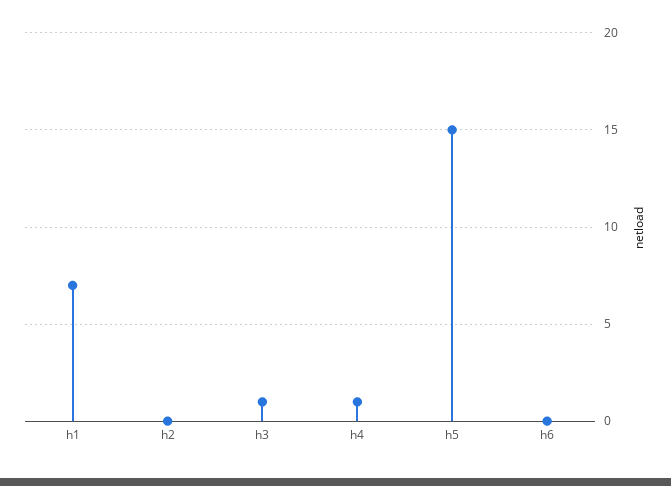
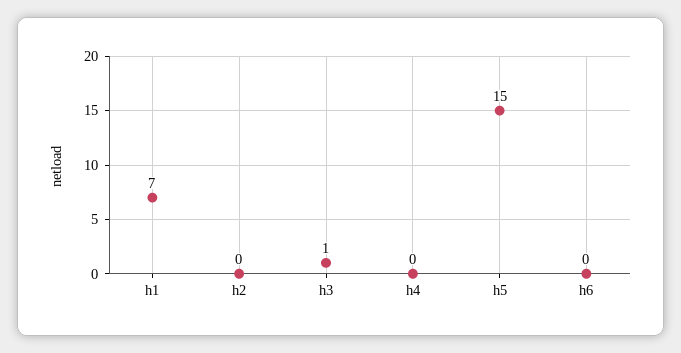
  {
    "h1": 7,
    "h2": 0,
    "h3": 1,
-   "h4": 1,
+   "h4": 0,
    "h5": 15,
    "h6": 0
  }

